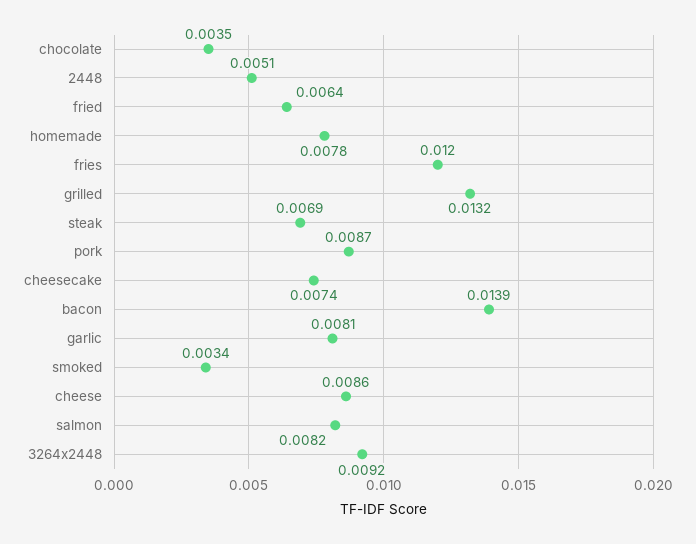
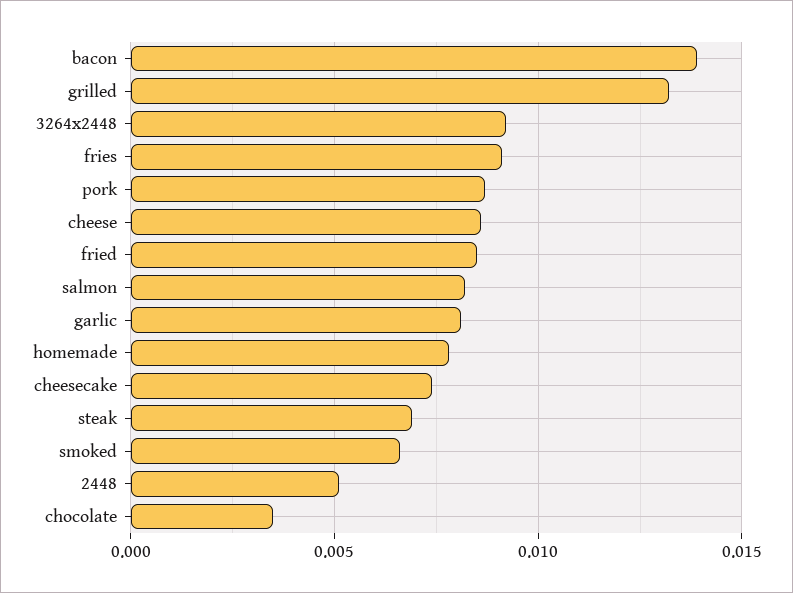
  {
    "chocolate": 0.0035,
    "2448": 0.0051,
-   "fried": 0.0064,
+   "fried": 0.0085,
    "homemade": 0.0078,
-   "fries": 0.012,
+   "fries": 0.009,
    "grilled": 0.0132,
    "steak": 0.0069,
    "pork": 0.0087,
    "cheesecake": 0.0074,
    "bacon": 0.0139,
    "garlic": 0.0081,
-   "smoked": 0.0034,
+   "smoked": 0.0065,
    "cheese": 0.0086,
    "salmon": 0.0082,
    "3264x2448": 0.0092
  }

